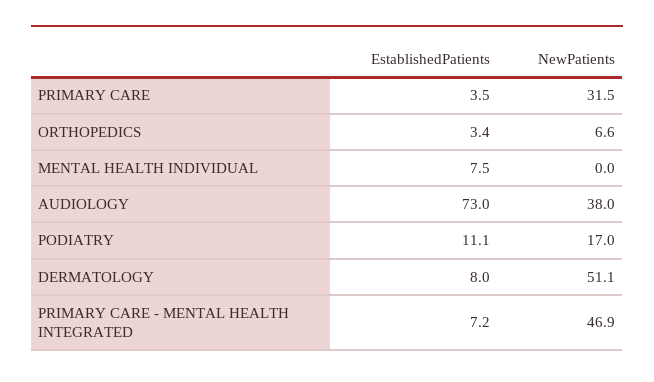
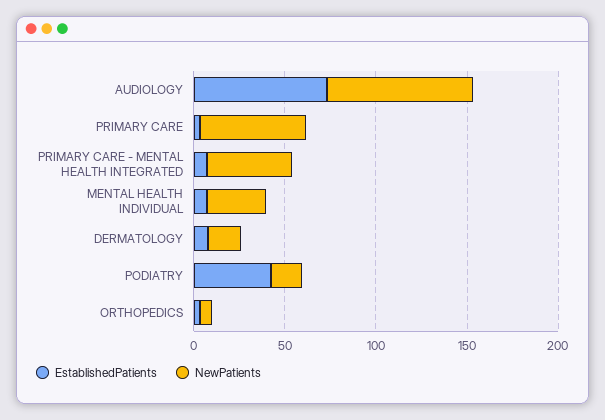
  {
    "EstablishedPatients": {
      "PRIMARY CARE": 3.5,
      "ORTHOPEDICS": 3.4,
      "MENTAL HEALTH INDIVIDUAL": 7.5,
      "AUDIOLOGY": 73,
-     "PODIATRY": 11.1,
+     "PODIATRY": 40,
      "DERMATOLOGY": 8,
      "PRIMARY CARE - MENTAL HEALTH INTEGRATED": 7.2
    },
    "NewPatients": {
-     "PRIMARY CARE": 31.5,
+     "PRIMARY CARE": 60,
      "ORTHOPEDICS": 6.6,
-     "MENTAL HEALTH INDIVIDUAL": 0,
+     "MENTAL HEALTH INDIVIDUAL": 30,
-     "AUDIOLOGY": 38,
+     "AUDIOLOGY": 80,
      "PODIATRY": 17,
-     "DERMATOLOGY": 51.1,
+     "DERMATOLOGY": 20,
      "PRIMARY CARE - MENTAL HEALTH INTEGRATED": 46.9
    }
  }

